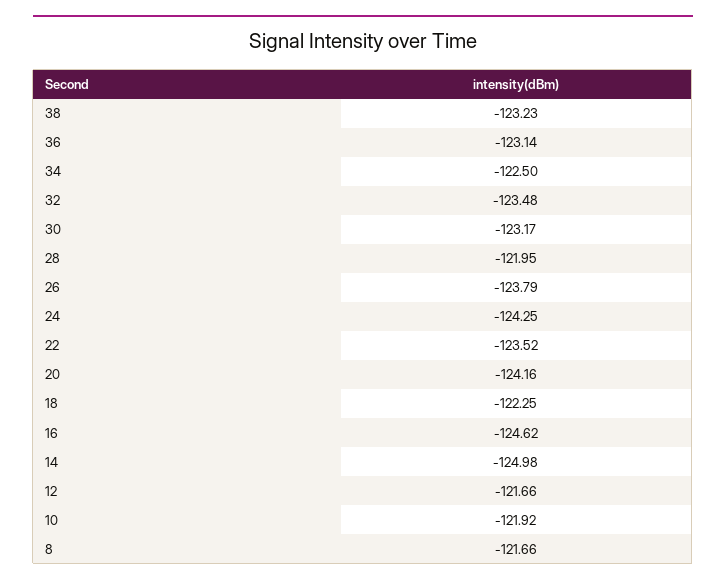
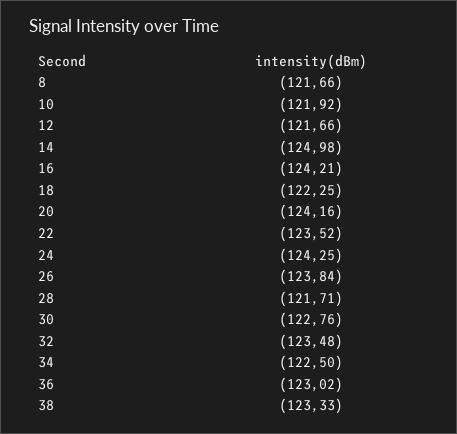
  {
-   "38": -123.23,
+   "38": -123.33,
-   "36": -123.14,
+   "36": -123.02,
    "34": -122.5,
    "32": -123.48,
-   "30": -123.17,
+   "30": -122.76,
-   "28": -121.95,
+   "28": -121.71,
-   "26": -123.79,
+   "26": -123.84,
    "24": -124.25,
    "22": -123.52,
    "20": -124.16,
    "18": -122.25,
-   "16": -124.62,
+   "16": -124.21,
    "14": -124.98,
    "12": -121.66,
    "10": -121.92,
    "8": -121.66
  }

